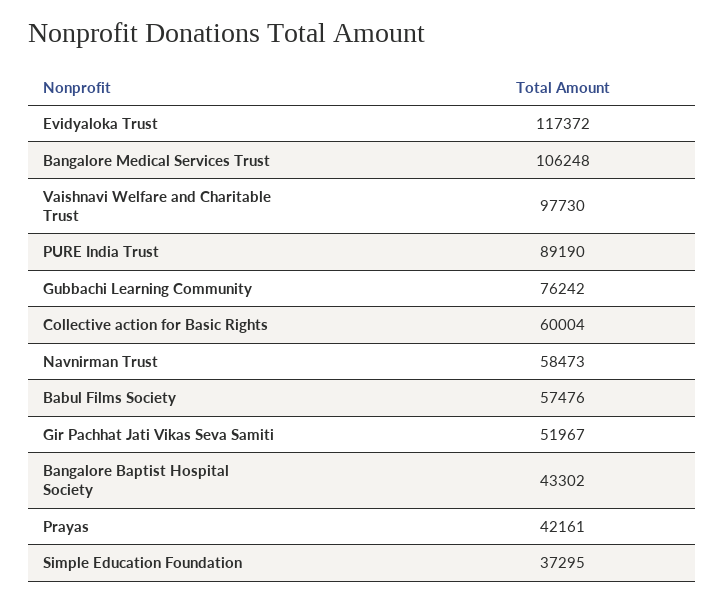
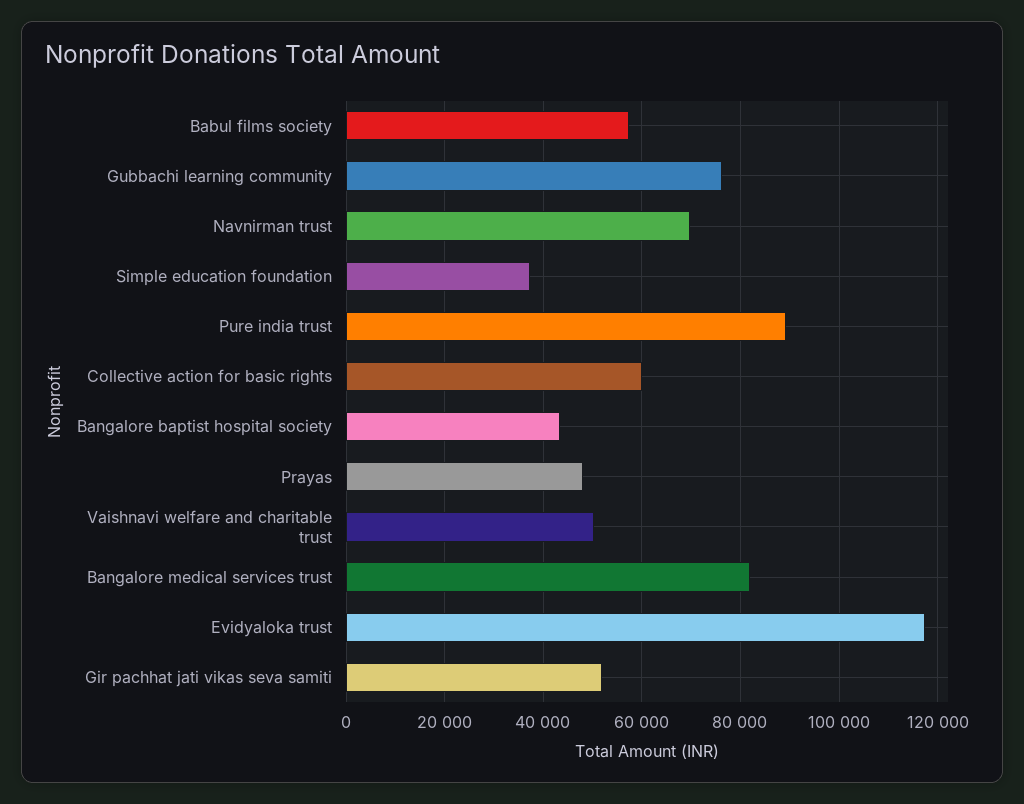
  {
    "Evidyaloka Trust": 117372,
-   "Bangalore Medical Services Trust": 106248,
+   "Bangalore Medical Services Trust": 82000,
-   "Vaishnavi Welfare and Charitable Trust": 97730,
+   "Vaishnavi Welfare and Charitable Trust": 50000,
    "PURE India Trust": 89190,
    "Gubbachi Learning Community": 76242,
    "Collective action for Basic Rights": 60004,
-   "Navnirman Trust": 58473,
+   "Navnirman Trust": 70000,
    "Babul Films Society": 57476,
    "Gir Pachhat Jati Vikas Seva Samiti": 51967,
    "Bangalore Baptist Hospital Society": 43302,
-   "Prayas": 42161,
+   "Prayas": 48000,
    "Simple Education Foundation": 37295
  }

